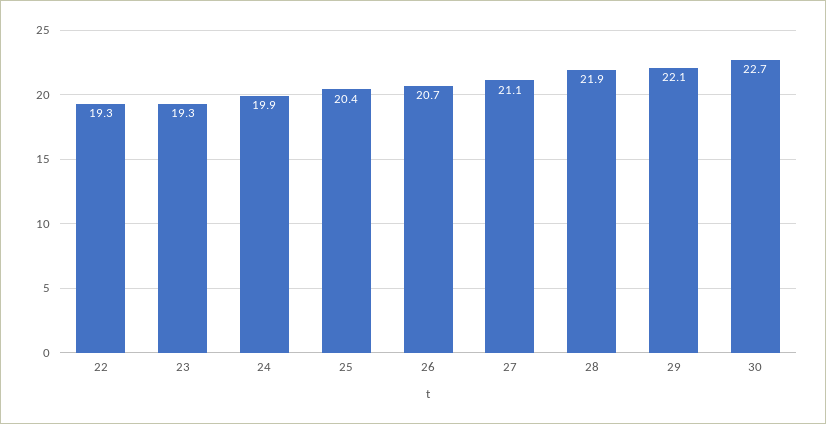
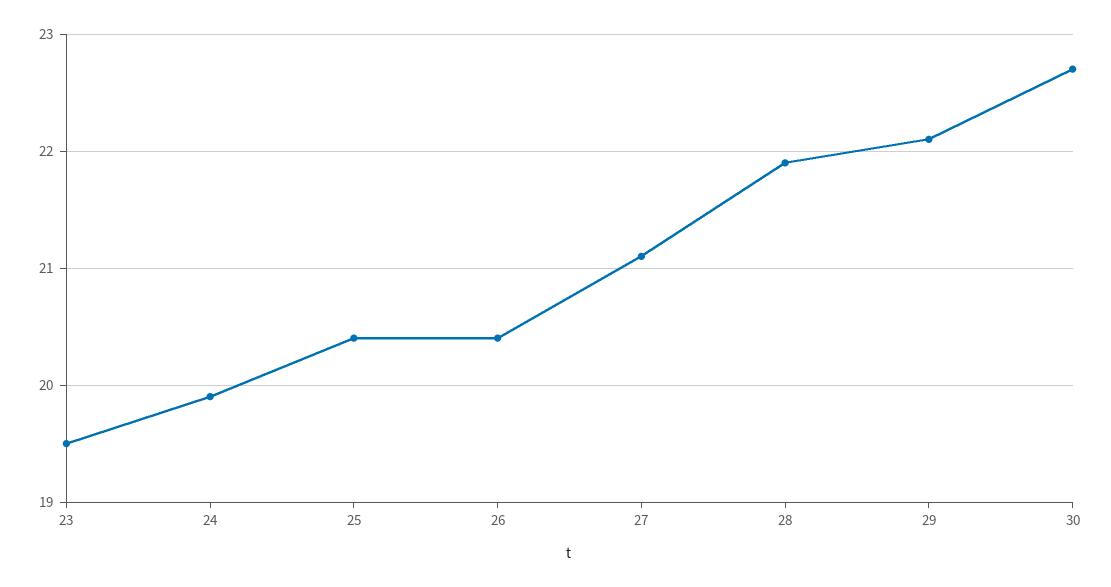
  {
-   "22": 19.3,
-   "23": 19.3,
+   "23": 19.5,
    "24": 19.9,
    "25": 20.4,
-   "26": 20.7,
+   "26": 20.4,
    "27": 21.1,
    "28": 21.9,
    "29": 22.1,
    "30": 22.7
  }

